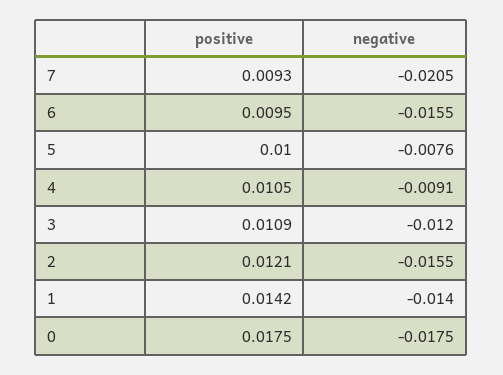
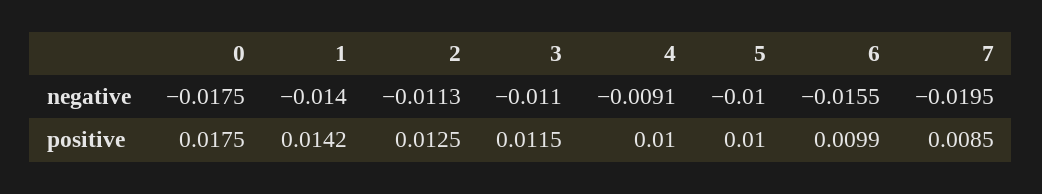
  {
    "positive": {
-     "7": 0.0093,
+     "7": 0.0085,
-     "6": 0.0095,
+     "6": 0.0099,
      "5": 0.01,
-     "4": 0.0105,
+     "4": 0.01,
-     "3": 0.0109,
+     "3": 0.0115,
-     "2": 0.0121,
+     "2": 0.0125,
      "1": 0.0142,
      "0": 0.0175
    },
    "negative": {
-     "7": -0.0205,
+     "7": -0.0195,
      "6": -0.0155,
-     "5": -0.0076,
+     "5": -0.01,
      "4": -0.0091,
-     "3": -0.012,
+     "3": -0.011,
-     "2": -0.0155,
+     "2": -0.0113,
      "1": -0.014,
      "0": -0.0175
    }
  }

